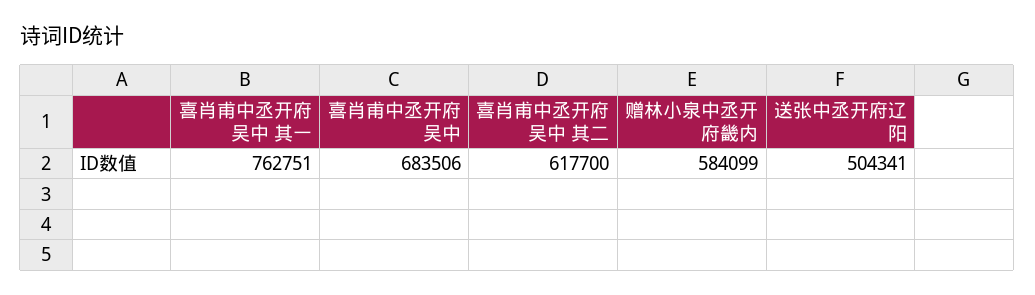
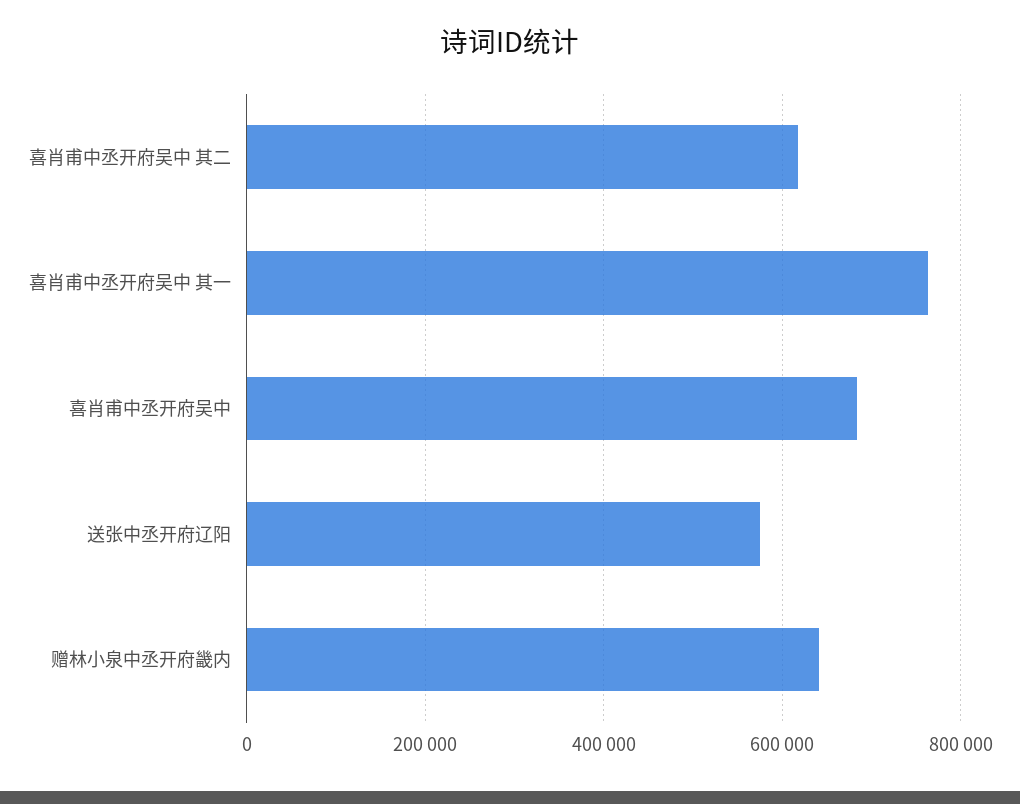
  {
    "喜肖甫中丞开府吴中 其一": 762751,
    "喜肖甫中丞开府吴中": 683506,
    "喜肖甫中丞开府吴中 其二": 617700,
-   "赠林小泉中丞开府畿内": 584099,
+   "赠林小泉中丞开府畿内": 640000,
-   "送张中丞开府辽阳": 504341
+   "送张中丞开府辽阳": 580000
  }

